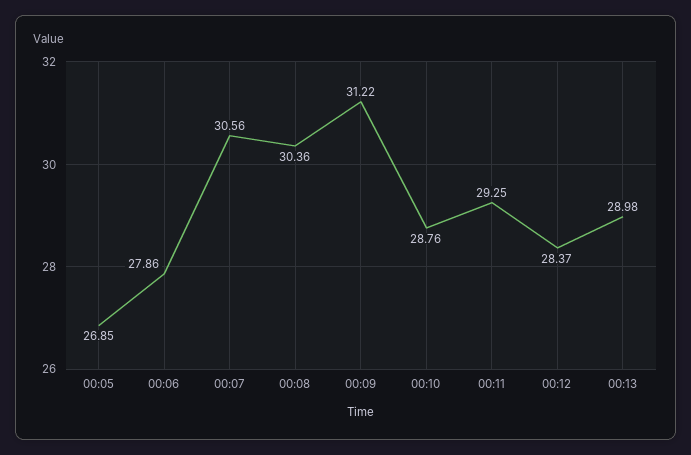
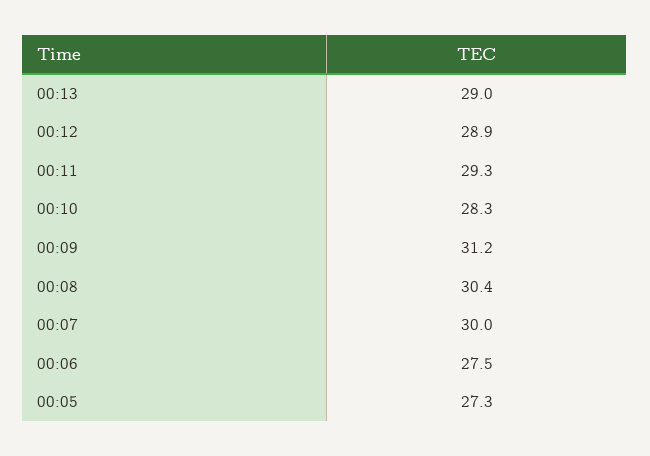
  {
-   "00:05": 26.85,
+   "00:05": 27.3,
-   "00:06": 27.86,
+   "00:06": 27.5,
-   "00:07": 30.56,
+   "00:07": 30,
    "00:08": 30.36,
    "00:09": 31.22,
-   "00:10": 28.76,
+   "00:10": 28.3,
    "00:11": 29.25,
-   "00:12": 28.37,
+   "00:12": 28.9,
    "00:13": 28.98
  }

